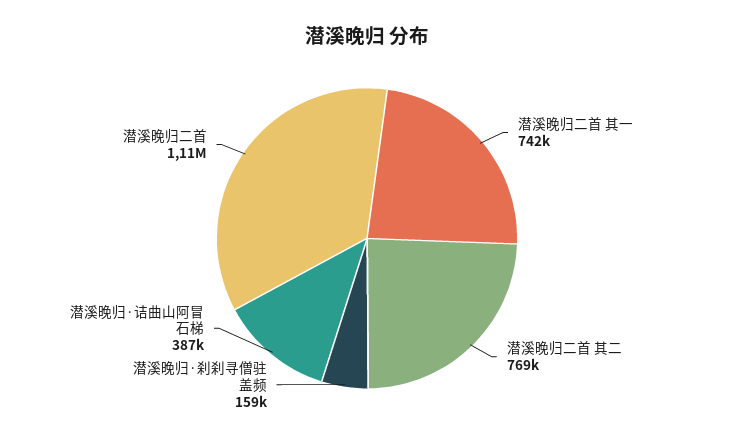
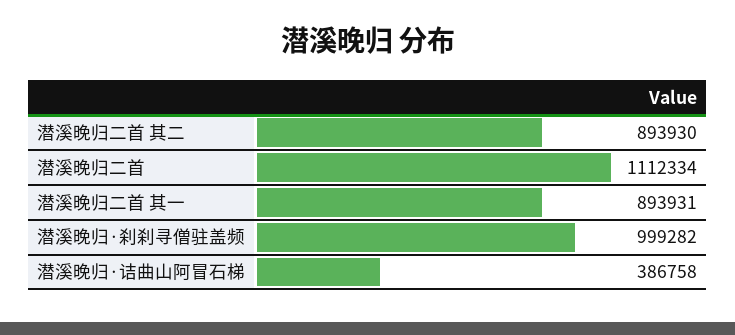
  {
-   "潜溪晚归二首 其一": 742000,
+   "潜溪晚归二首 其一": 893931,
-   "潜溪晚归二首 其二": 769000,
+   "潜溪晚归二首 其二": 893930,
-   "潜溪晚归·刹刹寻僧驻盖频": 159000,
+   "潜溪晚归·刹刹寻僧驻盖频": 999282,
    "潜溪晚归·诘曲山阿冒石梯": 386758,
    "潜溪晚归二首": 1112334
  }

